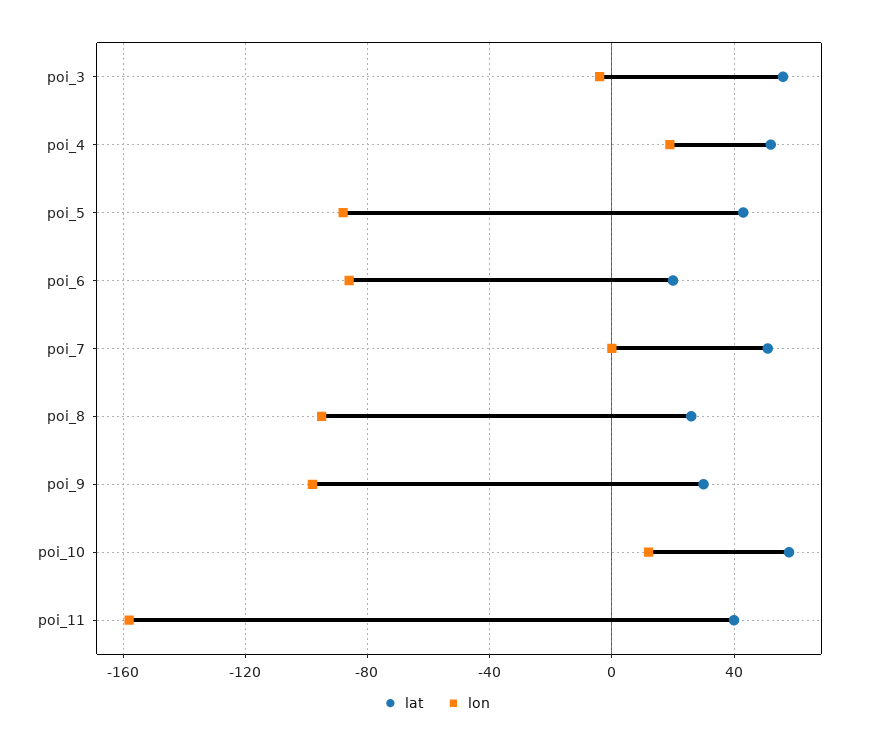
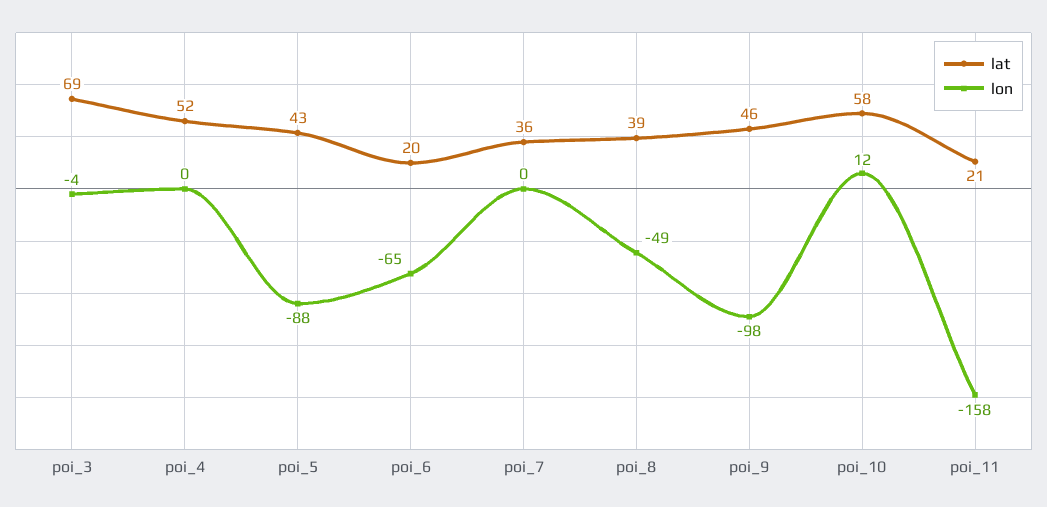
  {
    "lat": {
-     "poi_3": 55,
+     "poi_3": 69,
      "poi_4": 52,
      "poi_5": 43,
      "poi_6": 20,
-     "poi_7": 50,
+     "poi_7": 36,
-     "poi_8": 25,
+     "poi_8": 39,
-     "poi_9": 30,
+     "poi_9": 46,
      "poi_10": 58,
-     "poi_11": 40
+     "poi_11": 21
    },
    "lon": {
      "poi_3": -4,
-     "poi_4": 20,
+     "poi_4": 0,
      "poi_5": -88,
-     "poi_6": -85,
+     "poi_6": -65,
      "poi_7": 0,
-     "poi_8": -95,
+     "poi_8": -49,
      "poi_9": -98,
      "poi_10": 12,
      "poi_11": -158
    }
  }

